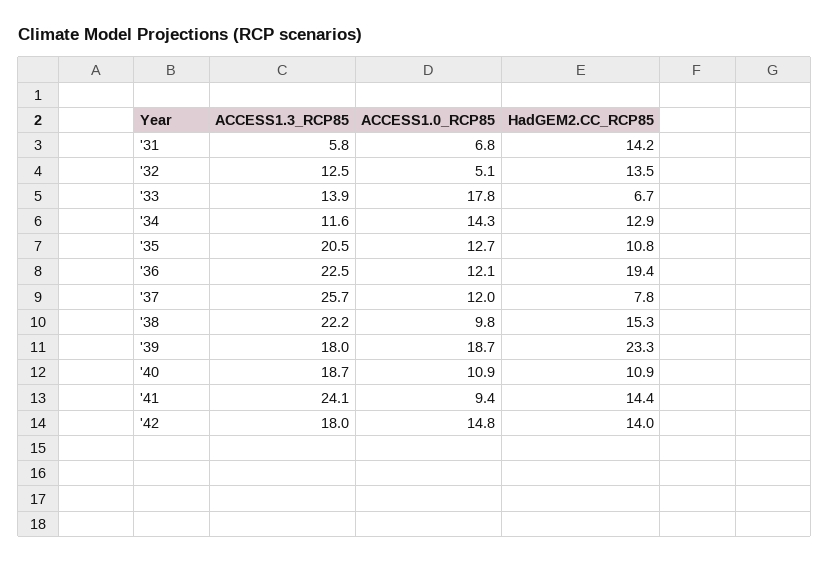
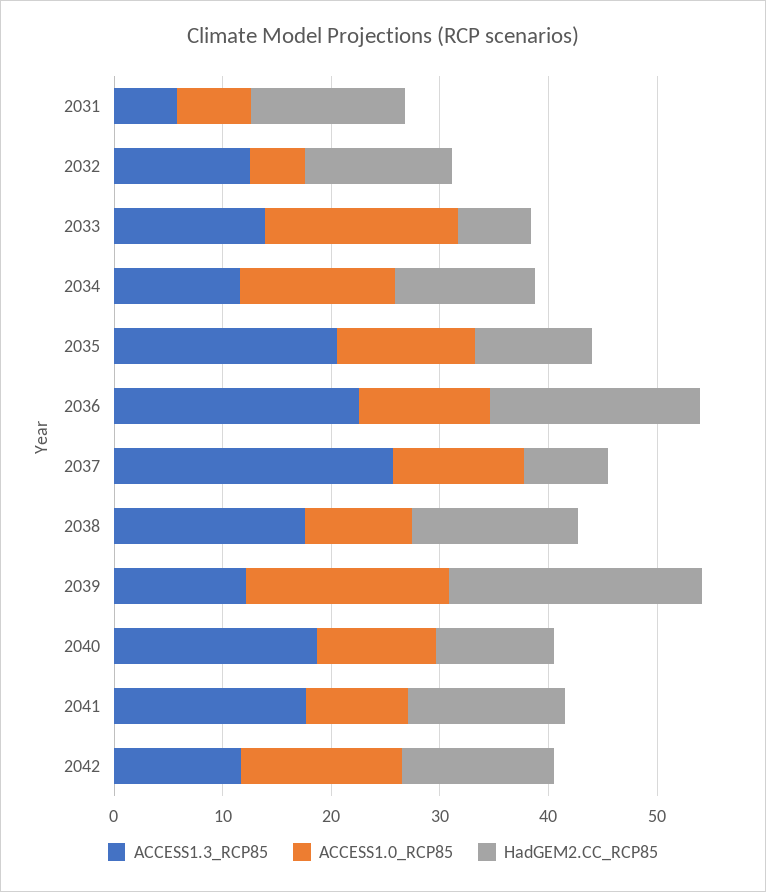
  {
    "ACCESS1.3_RCP85": {
      "'31": 5.8,
      "'32": 12.5,
      "'33": 13.9,
      "'34": 11.6,
      "'35": 20.5,
      "'36": 22.5,
      "'37": 25.7,
-     "'38": 22.2,
+     "'38": 18,
-     "'39": 18,
+     "'39": 12,
      "'40": 18.7,
-     "'41": 24.1,
+     "'41": 18,
-     "'42": 18
+     "'42": 12
    },
    "ACCESS1.0_RCP85": {
      "'31": 6.8,
      "'32": 5.1,
      "'33": 17.8,
      "'34": 14.3,
      "'35": 12.7,
      "'36": 12.1,
      "'37": 12,
      "'38": 9.8,
      "'39": 18.7,
      "'40": 10.9,
      "'41": 9.4,
      "'42": 14.8
    },
    "HadGEM2.CC_RCP85": {
      "'31": 14.2,
      "'32": 13.5,
      "'33": 6.7,
      "'34": 12.9,
      "'35": 10.8,
      "'36": 19.4,
      "'37": 7.8,
      "'38": 15.3,
      "'39": 23.3,
      "'40": 10.9,
      "'41": 14.4,
      "'42": 14
    }
  }

